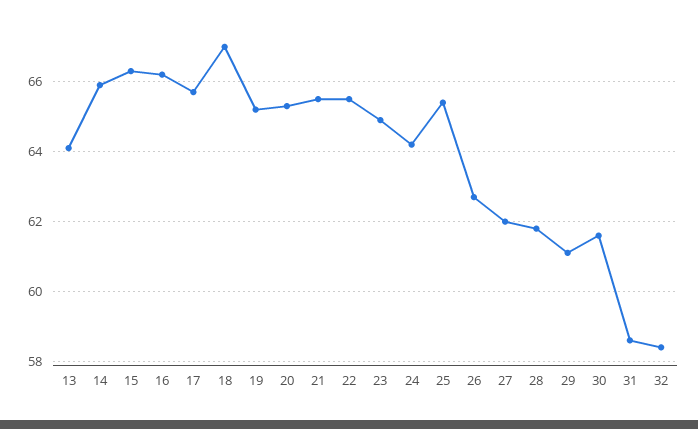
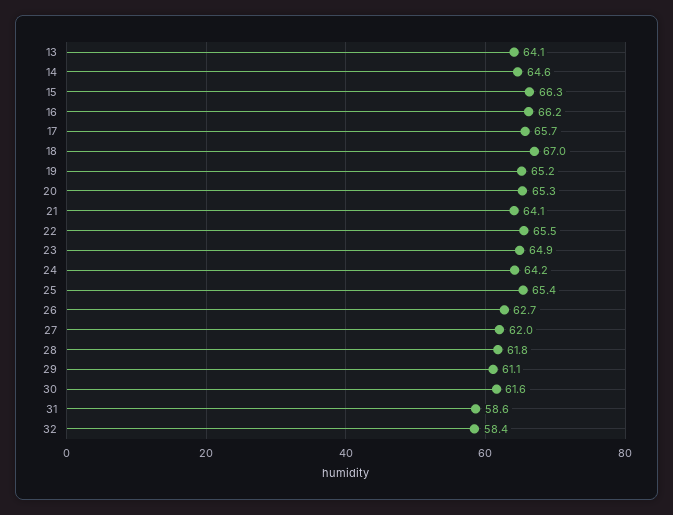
  {
    "13": 64.1,
-   "14": 66,
+   "14": 64.6,
    "15": 66.3,
    "16": 66.2,
    "17": 65.7,
    "18": 67,
    "19": 65.2,
    "20": 65.3,
-   "21": 65.5,
+   "21": 64.1,
    "22": 65.5,
    "23": 64.9,
    "24": 64.2,
    "25": 65.4,
    "26": 62.7,
    "27": 62,
    "28": 61.8,
    "29": 61.1,
    "30": 61.6,
    "31": 58.6,
    "32": 58.4
  }

